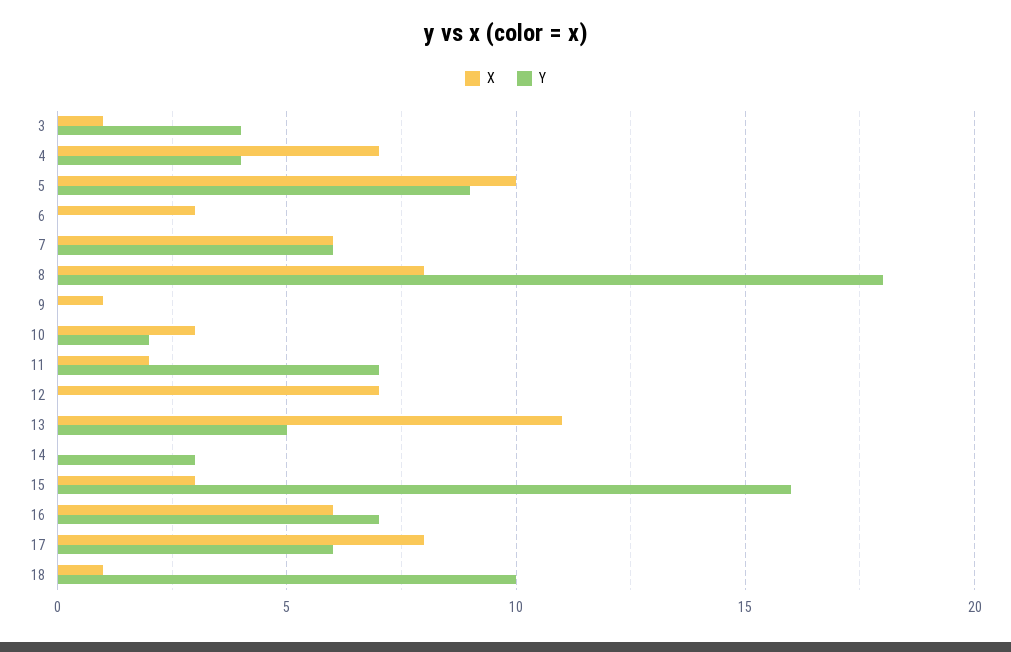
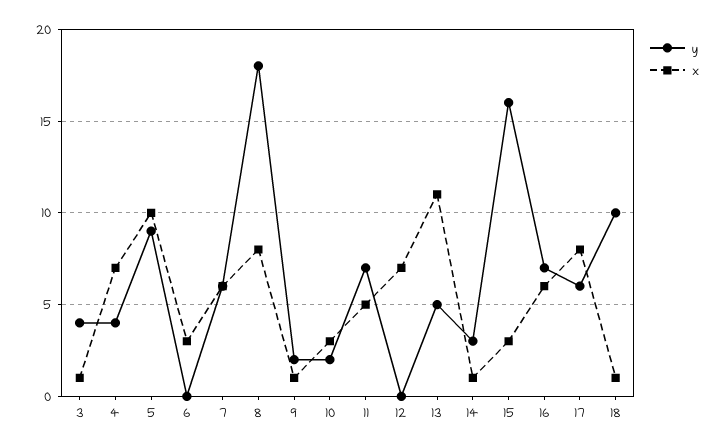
  {
    "X": {
      "3": 1,
      "4": 7,
      "5": 10,
      "6": 3,
      "7": 6,
      "8": 8,
      "9": 1,
      "10": 3,
-     "11": 2,
+     "11": 5,
      "12": 7,
      "13": 11,
-     "14": 0,
+     "14": 1,
      "15": 3,
      "16": 6,
      "17": 8,
      "18": 1
    },
    "Y": {
      "3": 4,
      "4": 4,
      "5": 9,
      "6": 0,
      "7": 6,
      "8": 18,
-     "9": 0,
+     "9": 2,
      "10": 2,
      "11": 7,
      "12": 0,
      "13": 5,
      "14": 3,
      "15": 16,
      "16": 7,
      "17": 6,
      "18": 10
    }
  }

